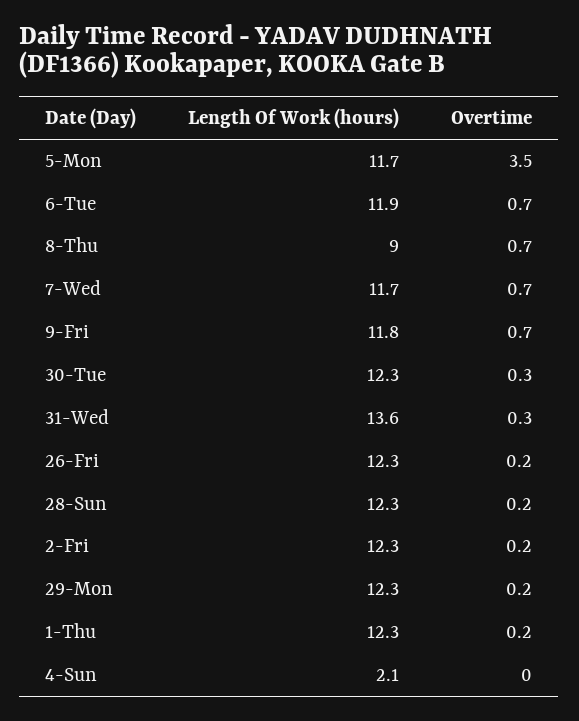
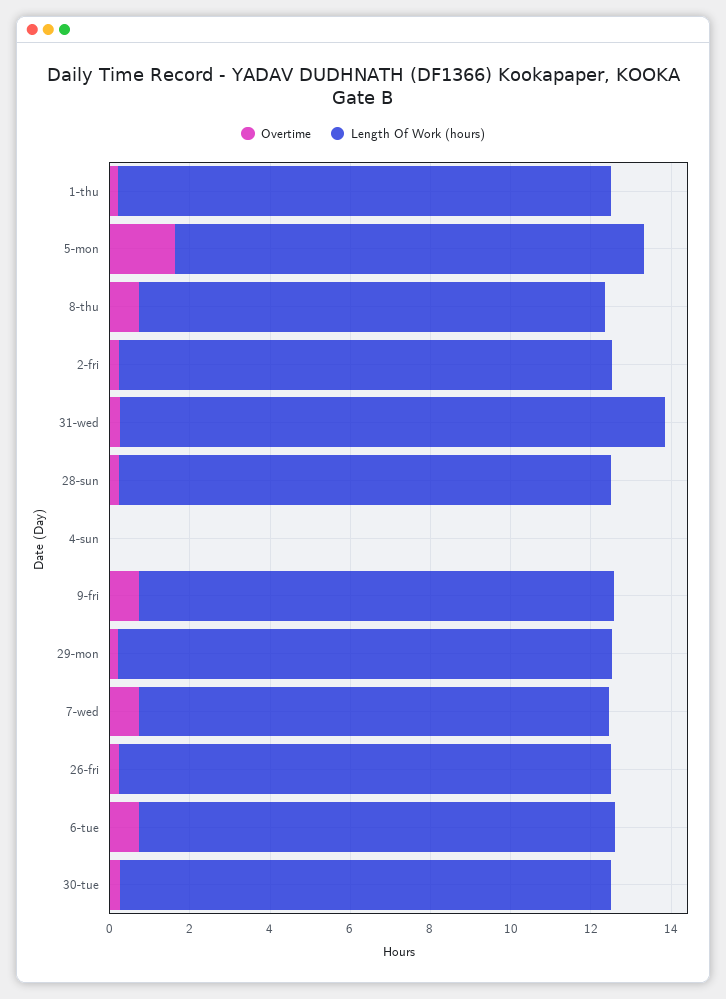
  {
    "Length Of Work (hours)": {
      "5-Mon": 11.7,
      "6-Tue": 11.9,
-     "8-Thu": 9,
+     "8-Thu": 11.5,
      "7-Wed": 11.7,
      "9-Fri": 11.8,
      "30-Tue": 12.3,
      "31-Wed": 13.6,
      "26-Fri": 12.3,
      "28-Sun": 12.3,
      "2-Fri": 12.3,
      "29-Mon": 12.3,
      "1-Thu": 12.3,
-     "4-Sun": 2.1
+     "4-Sun": 0
    },
    "Overtime": {
-     "5-Mon": 3.5,
+     "5-Mon": 1.5,
      "6-Tue": 0.7,
      "8-Thu": 0.7,
      "7-Wed": 0.7,
      "9-Fri": 0.7,
      "30-Tue": 0.3,
      "31-Wed": 0.3,
      "26-Fri": 0.2,
      "28-Sun": 0.2,
      "2-Fri": 0.2,
      "29-Mon": 0.2,
      "1-Thu": 0.2,
      "4-Sun": 0
    }
  }

